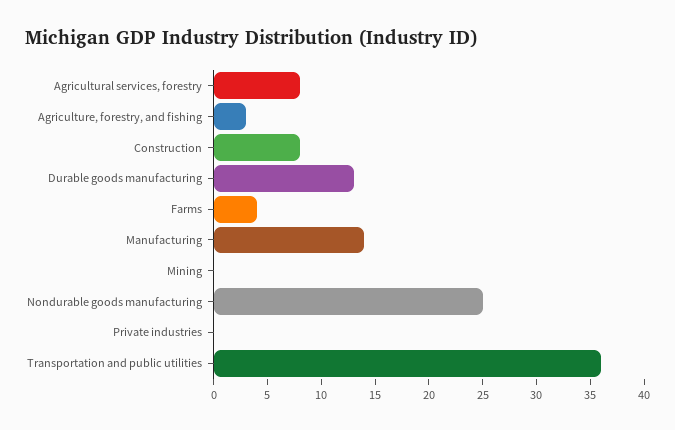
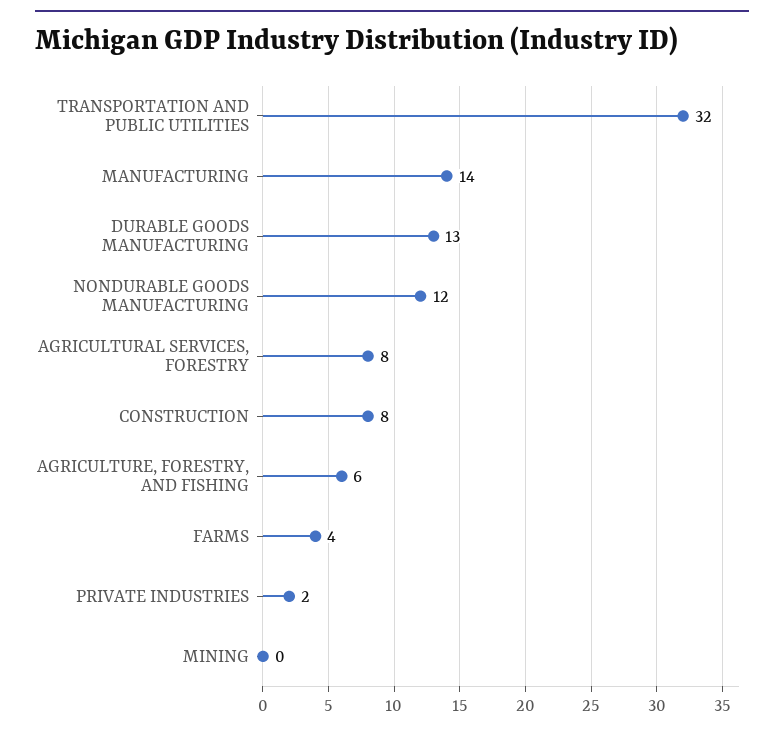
  {
    "Agricultural services, forestry": 8,
-   "Agriculture, forestry, and fishing": 3,
+   "Agriculture, forestry, and fishing": 6,
    "Construction": 8,
    "Durable goods manufacturing": 13,
    "Farms": 4,
    "Manufacturing": 14,
    "Mining": 0,
-   "Nondurable goods manufacturing": 25,
+   "Nondurable goods manufacturing": 12,
-   "Private industries": 0,
+   "Private industries": 2,
-   "Transportation and public utilities": 36
+   "Transportation and public utilities": 32
  }

